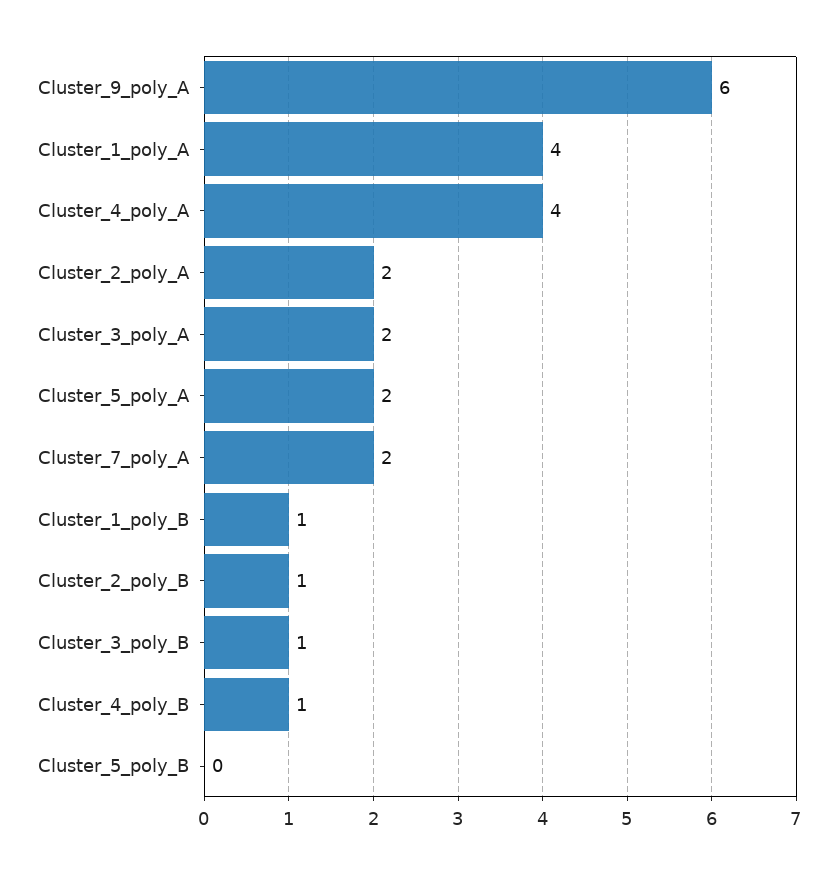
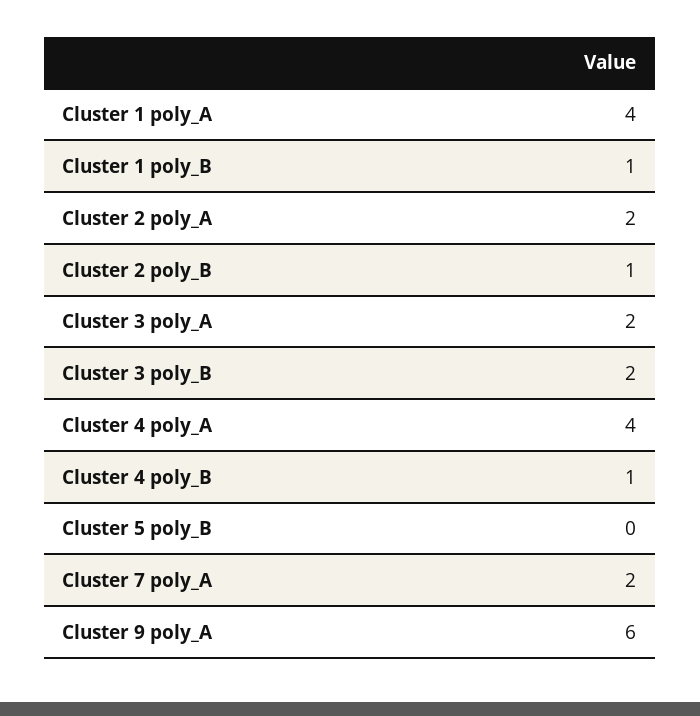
  {
    "Cluster_9_poly_A": 6,
    "Cluster_1_poly_A": 4,
    "Cluster_4_poly_A": 4,
    "Cluster_2_poly_A": 2,
    "Cluster_3_poly_A": 2,
-   "Cluster_5_poly_A": 2,
    "Cluster_7_poly_A": 2,
    "Cluster_1_poly_B": 1,
    "Cluster_2_poly_B": 1,
-   "Cluster_3_poly_B": 1,
+   "Cluster_3_poly_B": 2,
    "Cluster_4_poly_B": 1,
    "Cluster_5_poly_B": 0
  }

